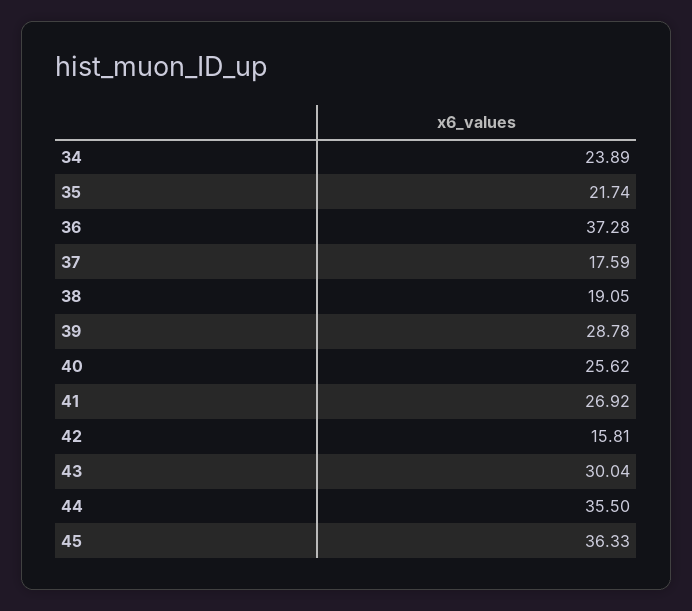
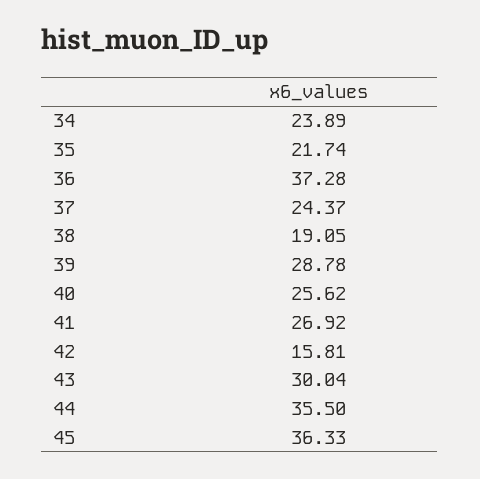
  {
    "34": 23.89,
    "35": 21.74,
    "36": 37.28,
-   "37": 17.59,
+   "37": 24.37,
    "38": 19.05,
    "39": 28.78,
    "40": 25.62,
    "41": 26.92,
    "42": 15.81,
    "43": 30.04,
    "44": 35.5,
    "45": 36.33
  }

